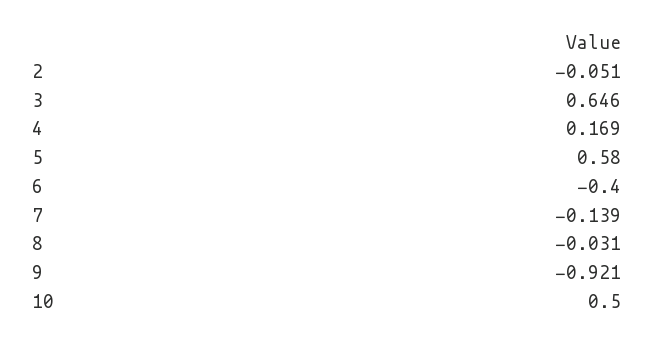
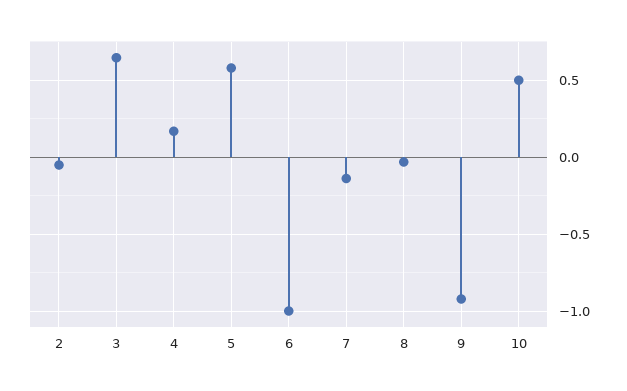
  {
    "2": -0.051,
    "3": 0.646,
    "4": 0.169,
    "5": 0.58,
-   "6": -0.4,
+   "6": -1,
    "7": -0.139,
    "8": -0.031,
    "9": -0.921,
    "10": 0.5
  }

